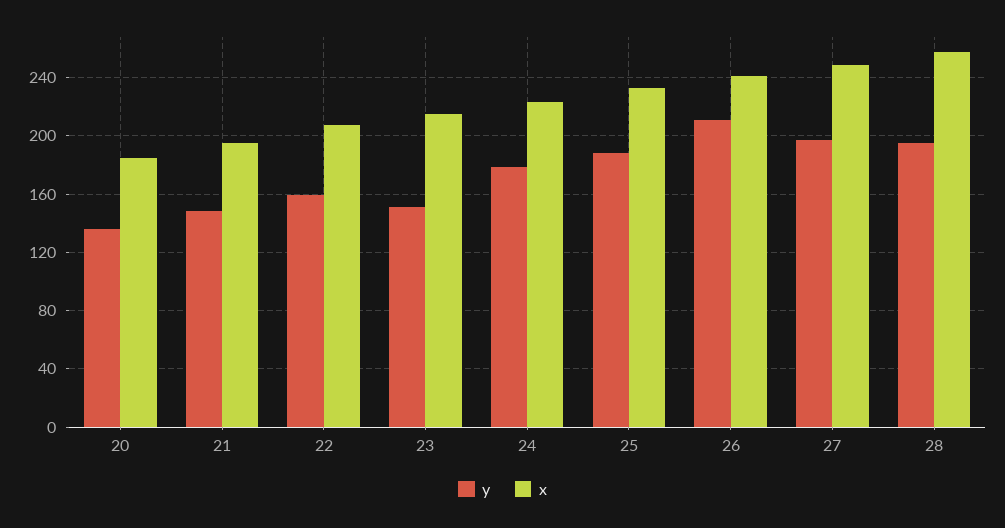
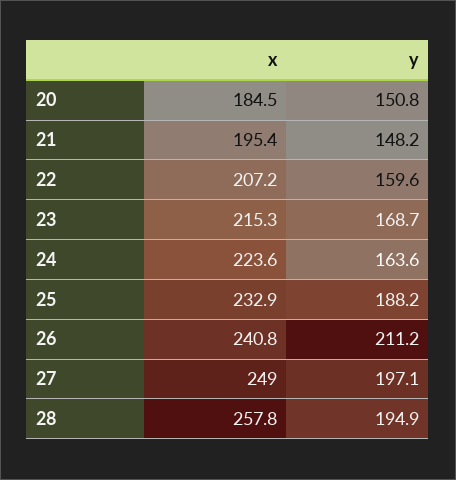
  {
    "y": {
-     "20": 135,
+     "20": 150.8,
      "21": 148.2,
      "22": 159.6,
-     "23": 150,
+     "23": 168.7,
-     "24": 180,
+     "24": 163.6,
      "25": 188.2,
      "26": 211.2,
      "27": 197.1,
      "28": 194.9
    },
    "x": {
      "20": 184.5,
      "21": 195.4,
      "22": 207.2,
      "23": 215.3,
      "24": 223.6,
      "25": 232.9,
      "26": 240.8,
      "27": 249,
      "28": 257.8
    }
  }

